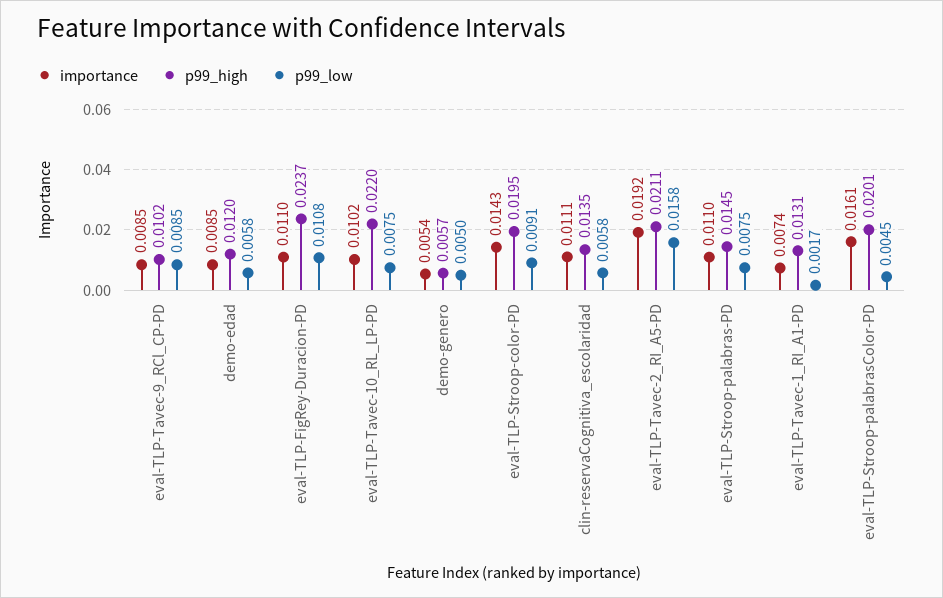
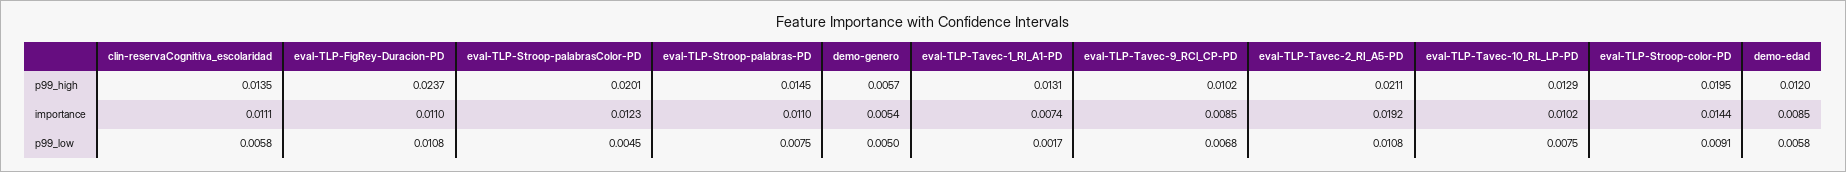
  {
    "importance": {
      "eval-TLP-Tavec-9_RCl_CP-PD": 0.0085,
      "demo-edad": 0.0085,
      "eval-TLP-FigRey-Duracion-PD": 0.011,
      "eval-TLP-Tavec-10_RL_LP-PD": 0.0102,
      "demo-genero": 0.0054,
-     "eval-TLP-Stroop-color-PD": 0.0143,
+     "eval-TLP-Stroop-color-PD": 0.0144,
      "clin-reservaCognitiva_escolaridad": 0.0111,
      "eval-TLP-Tavec-2_RI_A5-PD": 0.0192,
      "eval-TLP-Stroop-palabras-PD": 0.011,
      "eval-TLP-Tavec-1_RI_A1-PD": 0.0074,
-     "eval-TLP-Stroop-palabrasColor-PD": 0.0161
+     "eval-TLP-Stroop-palabrasColor-PD": 0.0123
    },
    "p99_high": {
      "eval-TLP-Tavec-9_RCl_CP-PD": 0.0102,
      "demo-edad": 0.012,
      "eval-TLP-FigRey-Duracion-PD": 0.0237,
-     "eval-TLP-Tavec-10_RL_LP-PD": 0.022,
+     "eval-TLP-Tavec-10_RL_LP-PD": 0.0129,
      "demo-genero": 0.0057,
      "eval-TLP-Stroop-color-PD": 0.0195,
      "clin-reservaCognitiva_escolaridad": 0.0135,
      "eval-TLP-Tavec-2_RI_A5-PD": 0.0211,
      "eval-TLP-Stroop-palabras-PD": 0.0145,
      "eval-TLP-Tavec-1_RI_A1-PD": 0.0131,
      "eval-TLP-Stroop-palabrasColor-PD": 0.0201
    },
    "p99_low": {
-     "eval-TLP-Tavec-9_RCl_CP-PD": 0.0085,
+     "eval-TLP-Tavec-9_RCl_CP-PD": 0.0068,
      "demo-edad": 0.0058,
      "eval-TLP-FigRey-Duracion-PD": 0.0108,
      "eval-TLP-Tavec-10_RL_LP-PD": 0.0075,
      "demo-genero": 0.005,
      "eval-TLP-Stroop-color-PD": 0.0091,
      "clin-reservaCognitiva_escolaridad": 0.0058,
-     "eval-TLP-Tavec-2_RI_A5-PD": 0.0158,
+     "eval-TLP-Tavec-2_RI_A5-PD": 0.0108,
      "eval-TLP-Stroop-palabras-PD": 0.0075,
      "eval-TLP-Tavec-1_RI_A1-PD": 0.0017,
      "eval-TLP-Stroop-palabrasColor-PD": 0.0045
    }
  }

